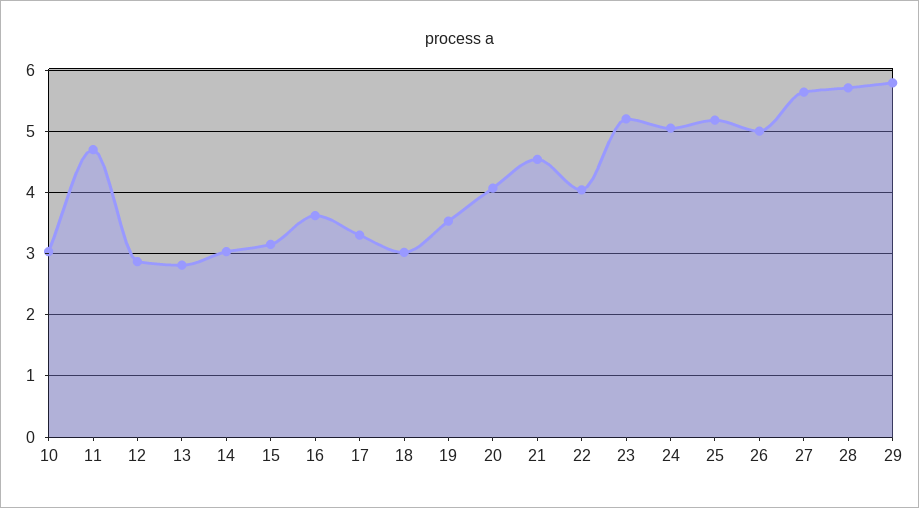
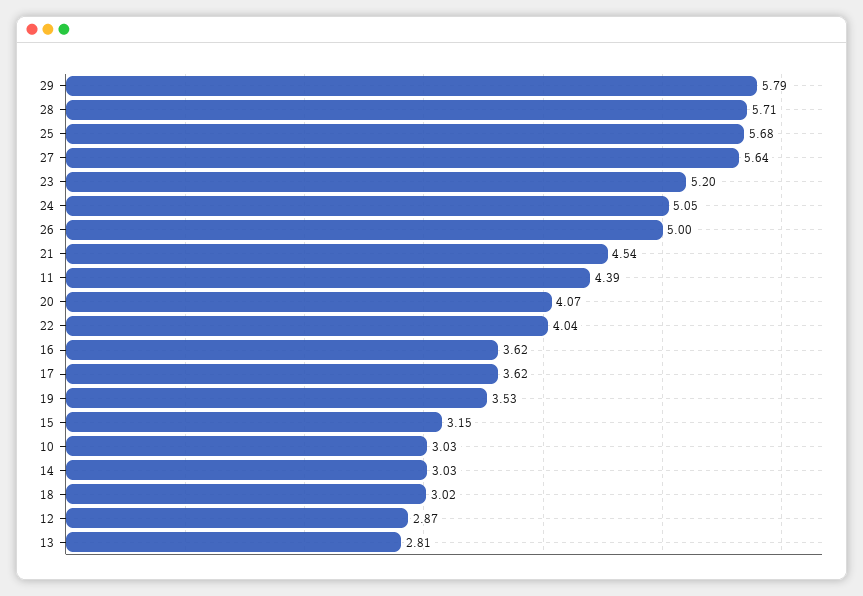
  {
    "10": 3.03,
-   "11": 4.7,
+   "11": 4.39,
    "12": 2.87,
    "13": 2.81,
    "14": 3.03,
    "15": 3.15,
    "16": 3.62,
-   "17": 3.3,
+   "17": 3.62,
    "18": 3.02,
    "19": 3.53,
    "20": 4.07,
    "21": 4.54,
    "22": 4.04,
    "23": 5.2,
    "24": 5.05,
-   "25": 5.2,
+   "25": 5.68,
    "26": 5,
    "27": 5.64,
    "28": 5.71,
    "29": 5.79
  }

